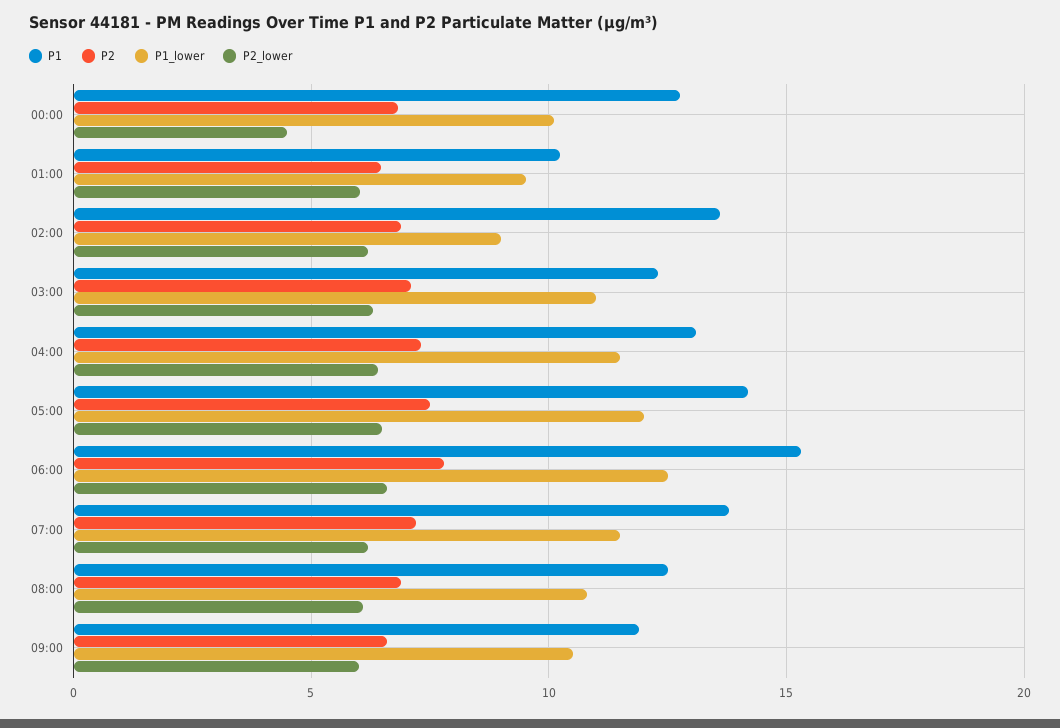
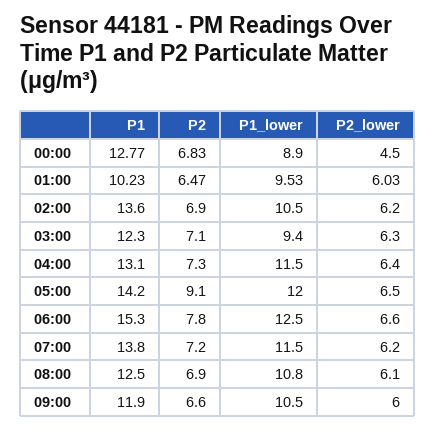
  {
    "P1": {
      "00:00": 12.77,
      "01:00": 10.23,
      "02:00": 13.6,
      "03:00": 12.3,
      "04:00": 13.1,
      "05:00": 14.2,
      "06:00": 15.3,
      "07:00": 13.8,
      "08:00": 12.5,
      "09:00": 11.9
    },
    "P2": {
      "00:00": 6.83,
      "01:00": 6.47,
      "02:00": 6.9,
      "03:00": 7.1,
      "04:00": 7.3,
-     "05:00": 7.5,
+     "05:00": 9.1,
      "06:00": 7.8,
      "07:00": 7.2,
      "08:00": 6.9,
      "09:00": 6.6
    },
    "P1_lower": {
-     "00:00": 10,
+     "00:00": 8.9,
      "01:00": 9.53,
-     "02:00": 9,
+     "02:00": 10.5,
-     "03:00": 11,
+     "03:00": 9.4,
      "04:00": 11.5,
      "05:00": 12,
      "06:00": 12.5,
      "07:00": 11.5,
      "08:00": 10.8,
      "09:00": 10.5
    },
    "P2_lower": {
      "00:00": 4.5,
      "01:00": 6.03,
      "02:00": 6.2,
      "03:00": 6.3,
      "04:00": 6.4,
      "05:00": 6.5,
      "06:00": 6.6,
      "07:00": 6.2,
      "08:00": 6.1,
      "09:00": 6
    }
  }

